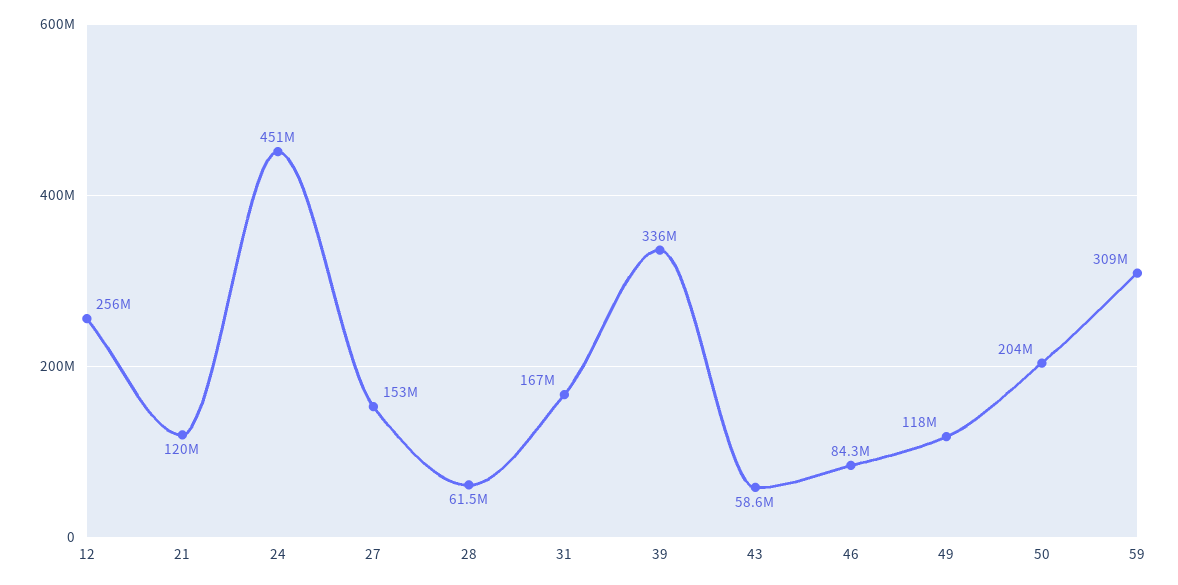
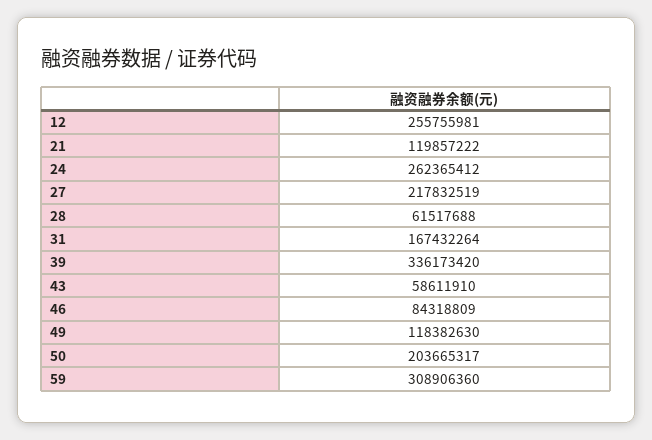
  {
    "12": 255755981,
    "21": 119857222,
-   "24": 451000000,
+   "24": 262365412,
-   "27": 153000000,
+   "27": 217832519,
    "28": 61517688,
    "31": 167432264,
    "39": 336173420,
    "43": 58611910,
    "46": 84318809,
    "49": 118382630,
    "50": 203665317,
    "59": 308906360
  }

